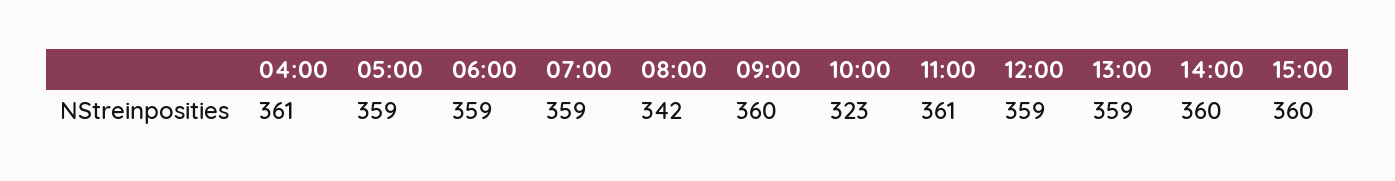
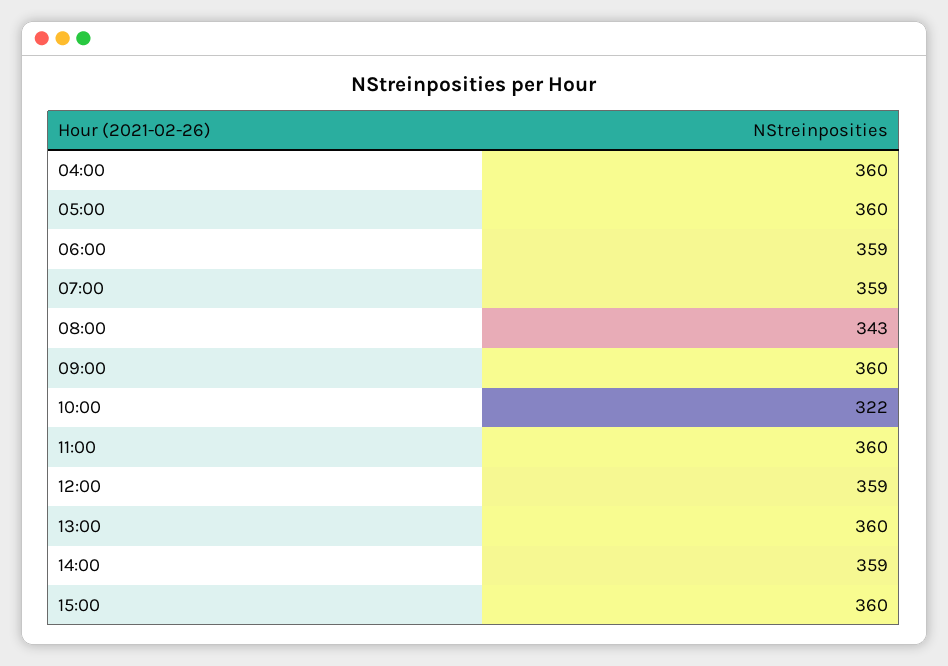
  {
-   "04:00": 361,
+   "04:00": 360,
-   "05:00": 359,
+   "05:00": 360,
    "06:00": 359,
    "07:00": 359,
-   "08:00": 342,
+   "08:00": 343,
    "09:00": 360,
-   "10:00": 323,
+   "10:00": 322,
-   "11:00": 361,
+   "11:00": 360,
    "12:00": 359,
-   "13:00": 359,
+   "13:00": 360,
-   "14:00": 360,
+   "14:00": 359,
    "15:00": 360
  }

